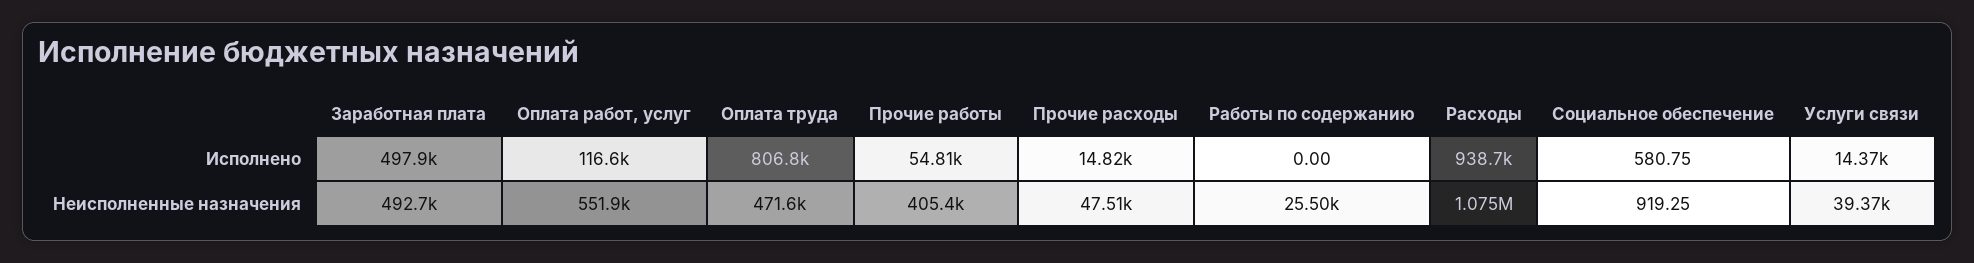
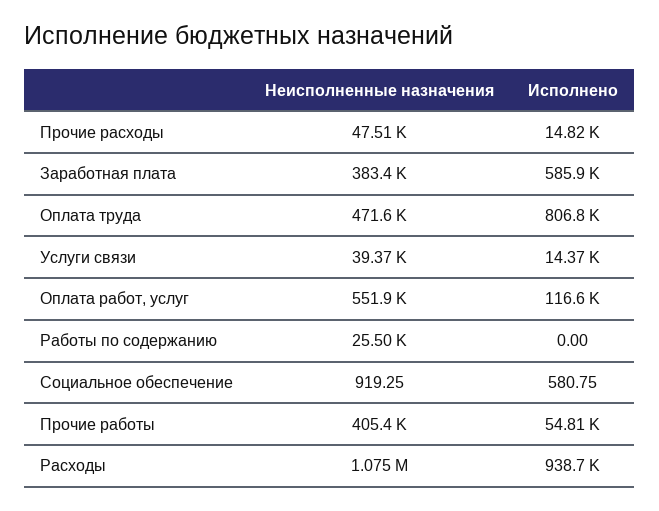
  {
    "Заработная плата": {
-     "Исполнено": 497900,
+     "Исполнено": 585900,
-     "Неисполненные назначения": 492700
+     "Неисполненные назначения": 383400
    },
    "Оплата работ, услуг": {
      "Исполнено": 116600,
      "Неисполненные назначения": 551900
    },
    "Оплата труда": {
      "Исполнено": 806800,
      "Неисполненные назначения": 471600
    },
    "Прочие работы": {
      "Исполнено": 54810,
      "Неисполненные назначения": 405400
    },
    "Прочие расходы": {
      "Исполнено": 14820,
      "Неисполненные назначения": 47510
    },
    "Работы по содержанию": {
      "Исполнено": 0,
      "Неисполненные назначения": 25500
    },
    "Расходы": {
      "Исполнено": 938700,
      "Неисполненные назначения": 1075000
    },
    "Социальное обеспечение": {
      "Исполнено": 580.75,
      "Неисполненные назначения": 919.25
    },
    "Услуги связи": {
      "Исполнено": 14370,
      "Неисполненные назначения": 39370
    }
  }

